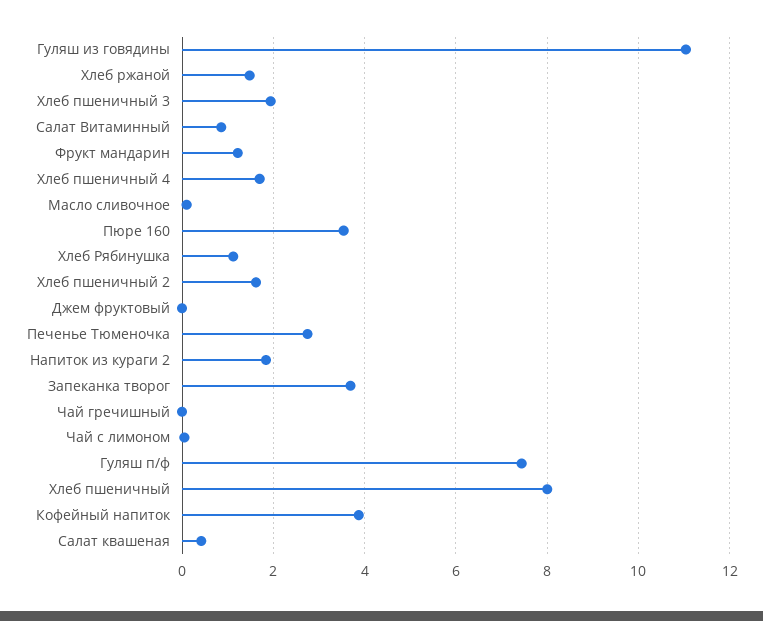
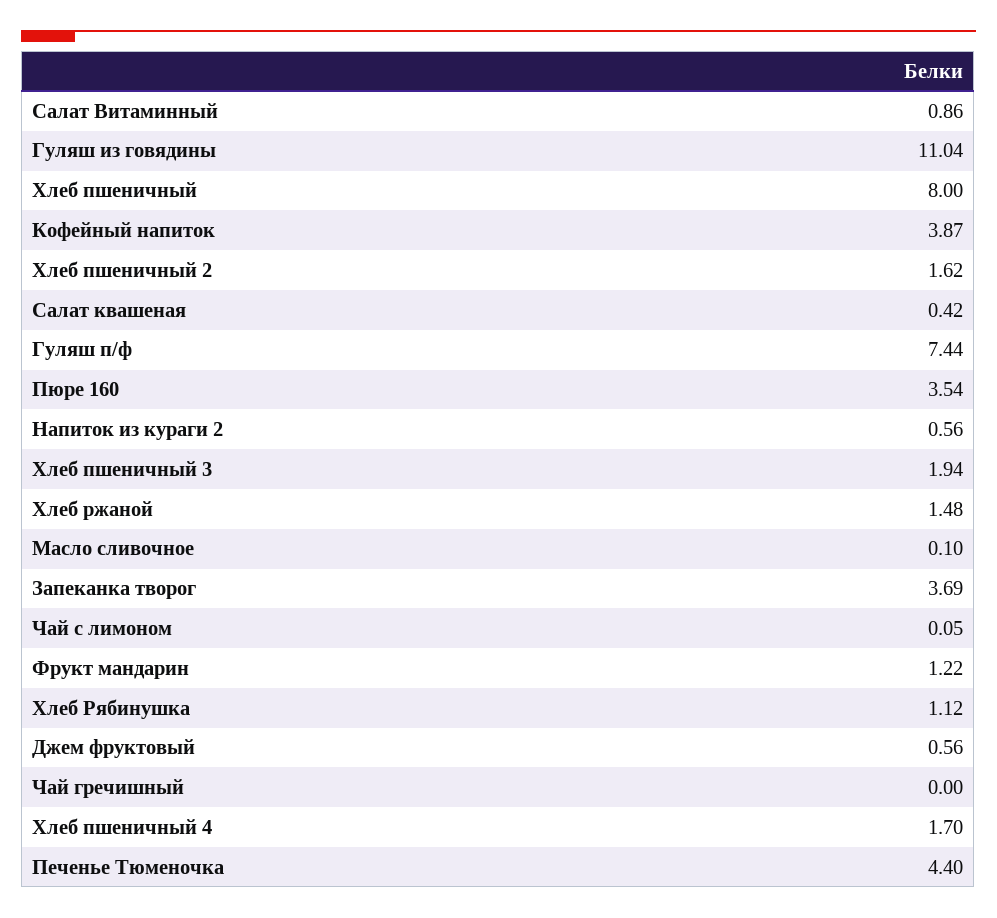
  {
    "Гуляш из говядины": 11.04,
    "Хлеб ржаной": 1.48,
    "Хлеб пшеничный 3": 1.94,
    "Салат Витаминный": 0.86,
    "Фрукт мандарин": 1.22,
    "Хлеб пшеничный 4": 1.7,
    "Масло сливочное": 0.1,
    "Пюре 160": 3.54,
    "Хлеб Рябинушка": 1.12,
    "Хлеб пшеничный 2": 1.62,
-   "Джем фруктовый": 0,
+   "Джем фруктовый": 0.56,
-   "Печенье Тюменочка": 2.8,
+   "Печенье Тюменочка": 4.4,
-   "Напиток из кураги 2": 1.8,
+   "Напиток из кураги 2": 0.56,
    "Запеканка творог": 3.69,
    "Чай гречишный": 0,
    "Чай с лимоном": 0.05,
    "Гуляш п/ф": 7.44,
    "Хлеб пшеничный": 8,
    "Кофейный напиток": 3.87,
    "Салат квашеная": 0.42
  }

